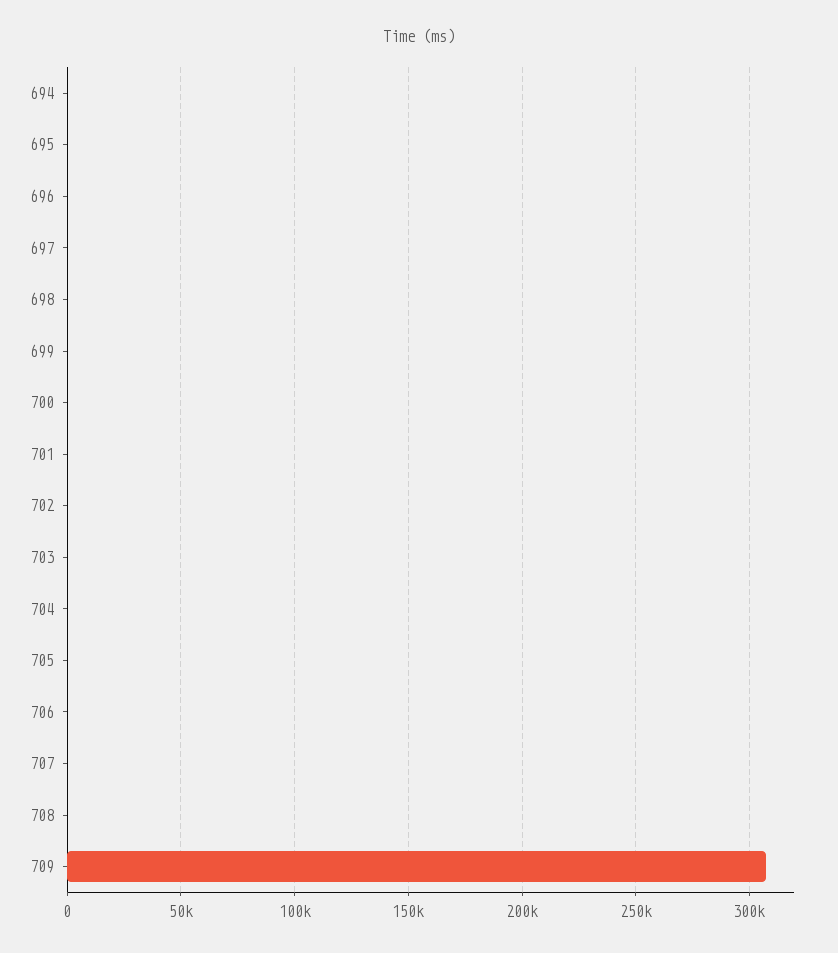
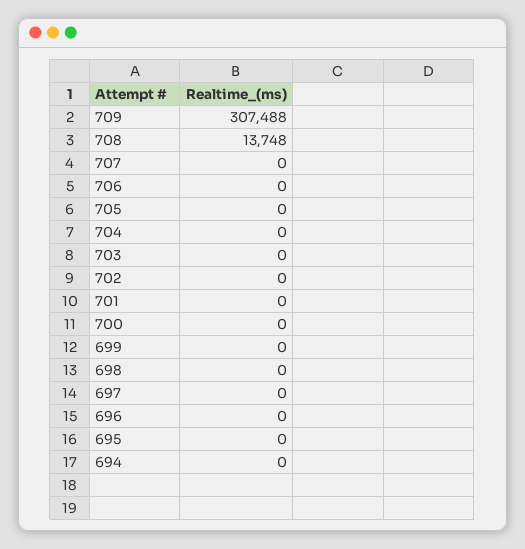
  {
    "694": 0,
    "695": 0,
    "696": 0,
    "697": 0,
    "698": 0,
    "699": 0,
    "700": 0,
    "701": 0,
    "702": 0,
    "703": 0,
    "704": 0,
    "705": 0,
    "706": 0,
    "707": 0,
-   "708": 0,
+   "708": 13748,
    "709": 307488
  }

